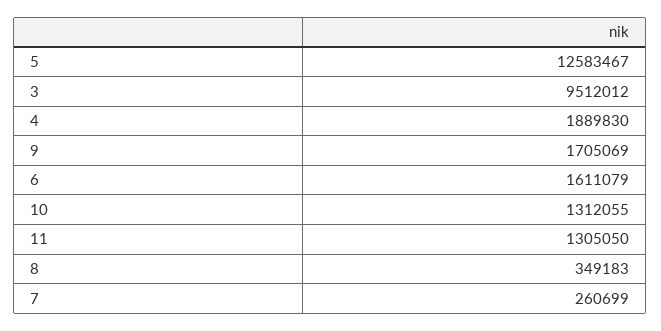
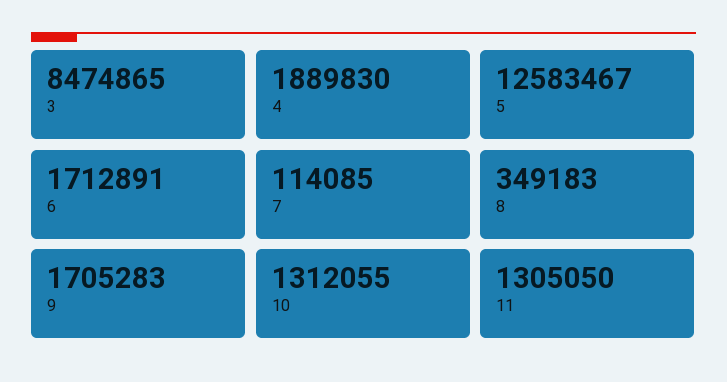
  {
    "5": 12583467,
-   "3": 9512012,
+   "3": 8474865,
    "4": 1889830,
-   "9": 1705069,
+   "9": 1705283,
-   "6": 1611079,
+   "6": 1712891,
    "10": 1312055,
    "11": 1305050,
    "8": 349183,
-   "7": 260699
+   "7": 114085
  }

